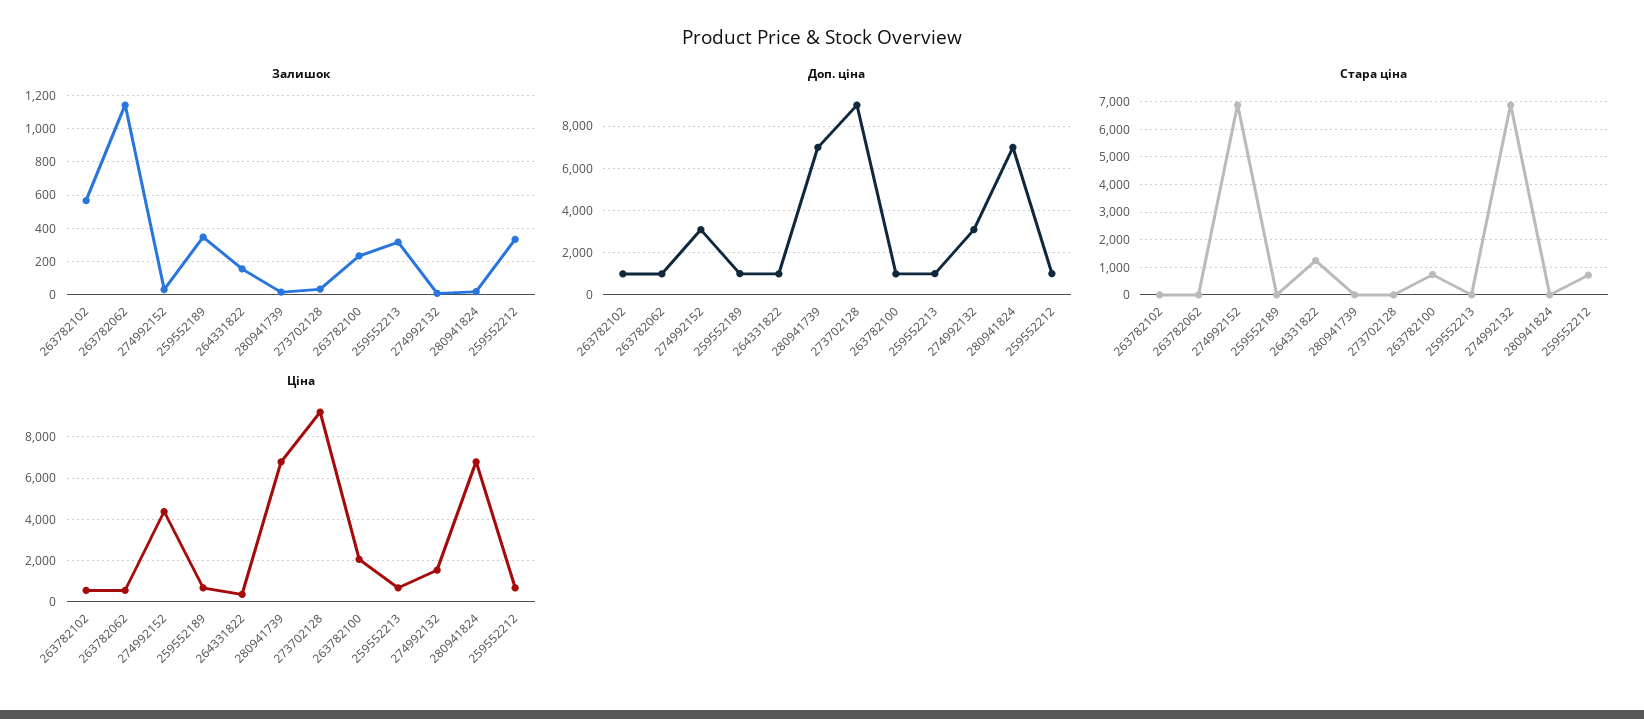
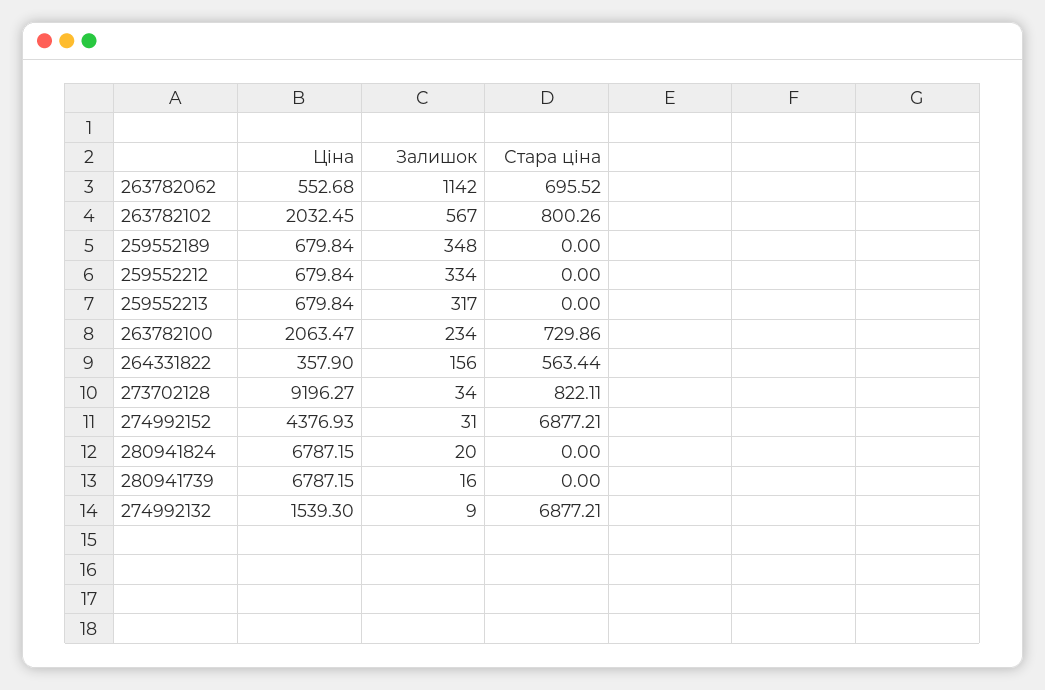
  {
    "Залишок": {
      "263782102": 567,
      "263782062": 1142,
      "274992152": 31,
      "259552189": 348,
      "264331822": 156,
      "280941739": 16,
      "273702128": 34,
      "263782100": 234,
      "259552213": 317,
      "274992132": 9,
      "280941824": 20,
      "259552212": 334
    },
-   "Доп. ціна": {
-     "263782102": 1000,
-     "263782062": 1000,
-     "274992152": 3000,
-     "259552189": 1000,
-     "264331822": 1000,
-     "280941739": 7000,
-     "273702128": 9000,
-     "263782100": 1000,
-     "259552213": 1000,
-     "274992132": 3000,
-     "280941824": 7000,
-     "259552212": 1000
-   },
    "Стара ціна": {
-     "263782102": 0,
+     "263782102": 800.26,
-     "263782062": 0,
+     "263782062": 695.52,
      "274992152": 6877.21,
      "259552189": 0,
-     "264331822": 1250,
+     "264331822": 563.44,
      "280941739": 0,
-     "273702128": 0,
+     "273702128": 822.11,
      "263782100": 729.86,
      "259552213": 0,
      "274992132": 6877.21,
      "280941824": 0,
-     "259552212": 750
+     "259552212": 0
    },
    "Ціна": {
-     "263782102": 500,
+     "263782102": 2032.45,
      "263782062": 552.68,
      "274992152": 4376.93,
      "259552189": 679.84,
      "264331822": 357.9,
      "280941739": 6787.15,
      "273702128": 9196.27,
      "263782100": 2063.47,
      "259552213": 679.84,
      "274992132": 1539.3,
      "280941824": 6787.15,
      "259552212": 679.84
    }
  }

